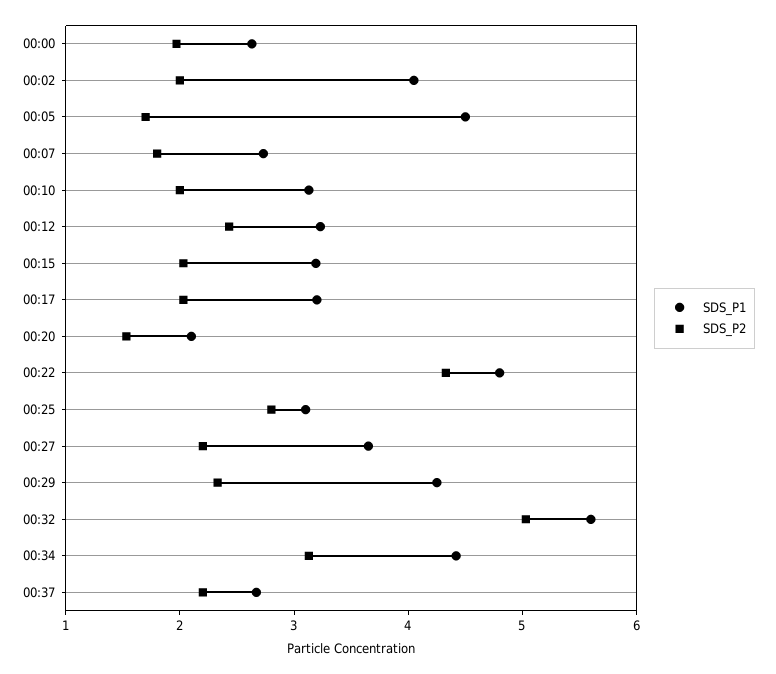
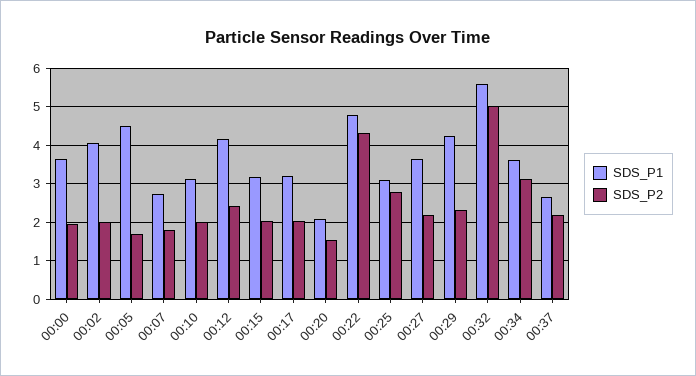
  {
    "SDS_P1": {
-     "00:00": 2.6,
+     "00:00": 3.6,
      "00:02": 4,
      "00:05": 4.6,
      "00:07": 2.8,
      "00:10": 3.2,
-     "00:12": 3.2,
+     "00:12": 4.2,
      "00:15": 3.2,
      "00:17": 3.2,
      "00:20": 2.2,
      "00:22": 4.8,
      "00:25": 3.2,
      "00:27": 3.6,
      "00:29": 4.2,
      "00:32": 5.6,
-     "00:34": 4.4,
+     "00:34": 3.6,
      "00:37": 2.6
    },
    "SDS_P2": {
      "00:00": 2,
      "00:02": 2,
      "00:05": 1.8,
      "00:07": 1.8,
      "00:10": 2,
      "00:12": 2.4,
      "00:15": 2,
      "00:17": 2,
      "00:20": 1.6,
      "00:22": 4.4,
      "00:25": 2.8,
      "00:27": 2.2,
      "00:29": 2.4,
      "00:32": 5,
      "00:34": 3.2,
      "00:37": 2.2
    }
  }

